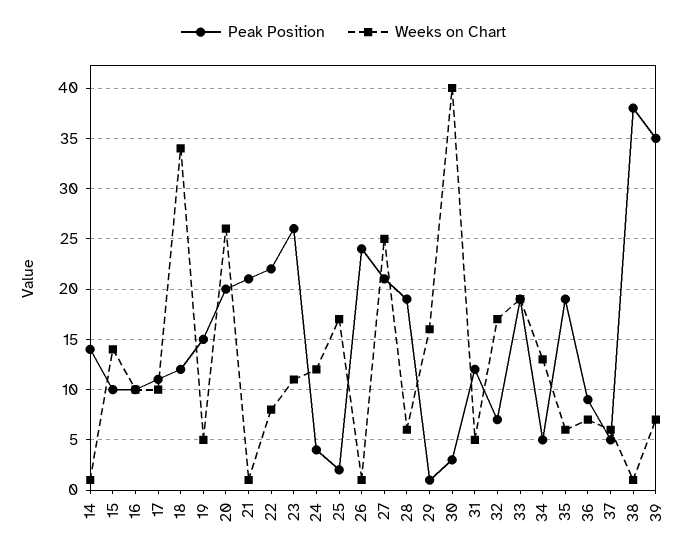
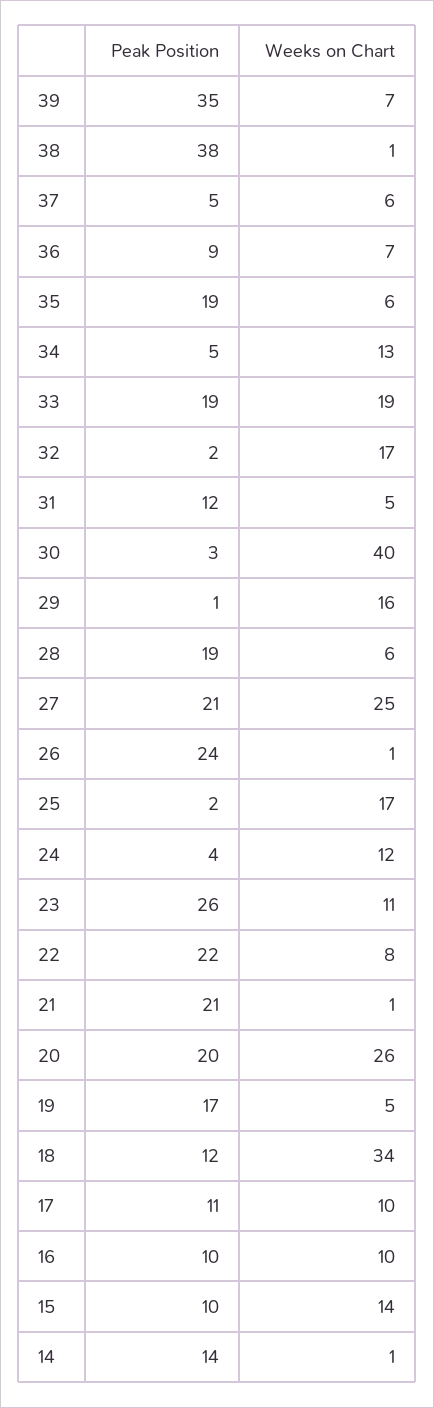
  {
    "Peak Position": {
      "14": 14,
      "15": 10,
      "16": 10,
      "17": 11,
      "18": 12,
-     "19": 15,
+     "19": 17,
      "20": 20,
      "21": 21,
      "22": 22,
      "23": 26,
      "24": 4,
      "25": 2,
      "26": 24,
      "27": 21,
      "28": 19,
      "29": 1,
      "30": 3,
      "31": 12,
-     "32": 7,
+     "32": 2,
      "33": 19,
      "34": 5,
      "35": 19,
      "36": 9,
      "37": 5,
      "38": 38,
      "39": 35
    },
    "Weeks on Chart": {
      "14": 1,
      "15": 14,
      "16": 10,
      "17": 10,
      "18": 34,
      "19": 5,
      "20": 26,
      "21": 1,
      "22": 8,
      "23": 11,
      "24": 12,
      "25": 17,
      "26": 1,
      "27": 25,
      "28": 6,
      "29": 16,
      "30": 40,
      "31": 5,
      "32": 17,
      "33": 19,
      "34": 13,
      "35": 6,
      "36": 7,
      "37": 6,
      "38": 1,
      "39": 7
    }
  }

